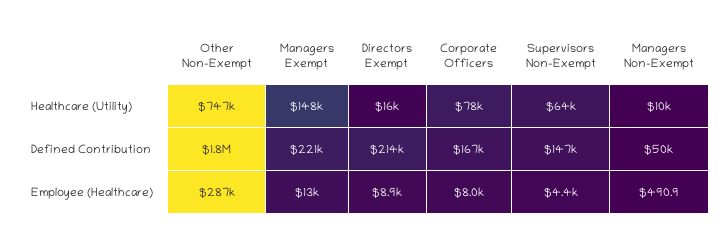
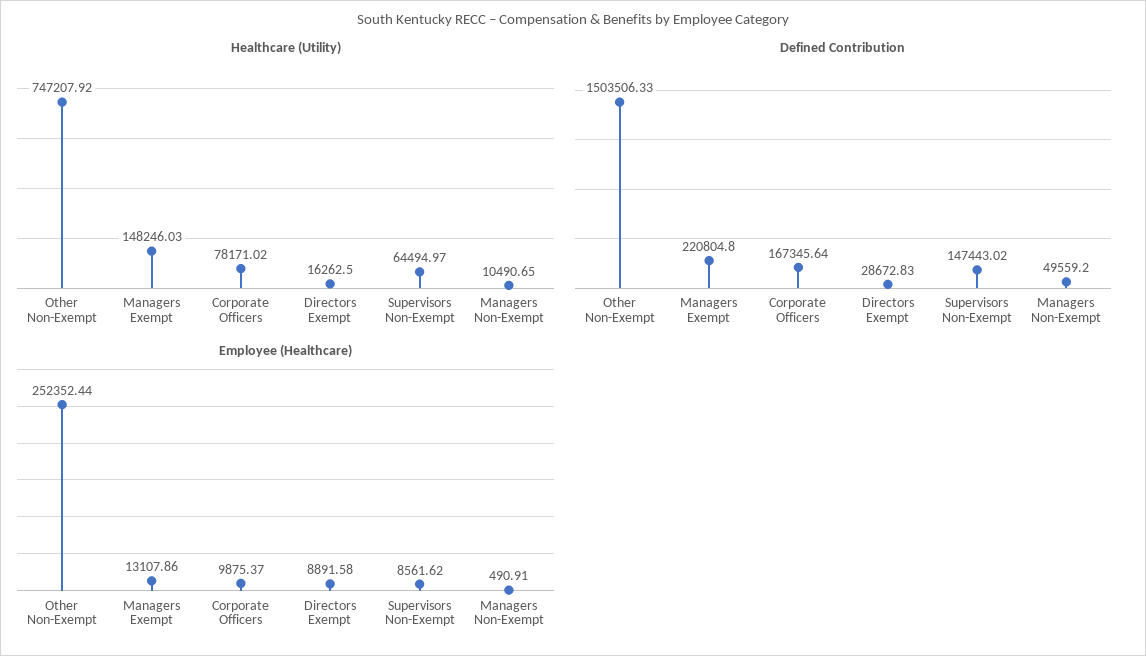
  {
    "Healthcare (Utility)": {
      "Other Non-Exempt": 747207.92,
      "Managers Exempt": 148246.03,
      "Directors Exempt": 16262.5,
      "Corporate Officers": 78171.02,
      "Supervisors Non-Exempt": 64494.97,
      "Managers Non-Exempt": 10490.65
    },
    "Defined Contribution": {
-     "Other Non-Exempt": 1800000,
+     "Other Non-Exempt": 1503506.33,
      "Managers Exempt": 220804.8,
-     "Directors Exempt": 214000,
+     "Directors Exempt": 28672.83,
      "Corporate Officers": 167345.64,
      "Supervisors Non-Exempt": 147443.02,
      "Managers Non-Exempt": 49559.2
    },
    "Employee (Healthcare)": {
-     "Other Non-Exempt": 287000,
+     "Other Non-Exempt": 252352.44,
      "Managers Exempt": 13107.86,
      "Directors Exempt": 8891.58,
-     "Corporate Officers": 8000,
+     "Corporate Officers": 9875.37,
-     "Supervisors Non-Exempt": 4400,
+     "Supervisors Non-Exempt": 8561.62,
      "Managers Non-Exempt": 490.91
    }
  }

